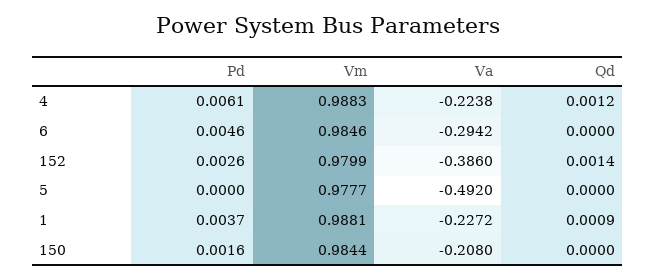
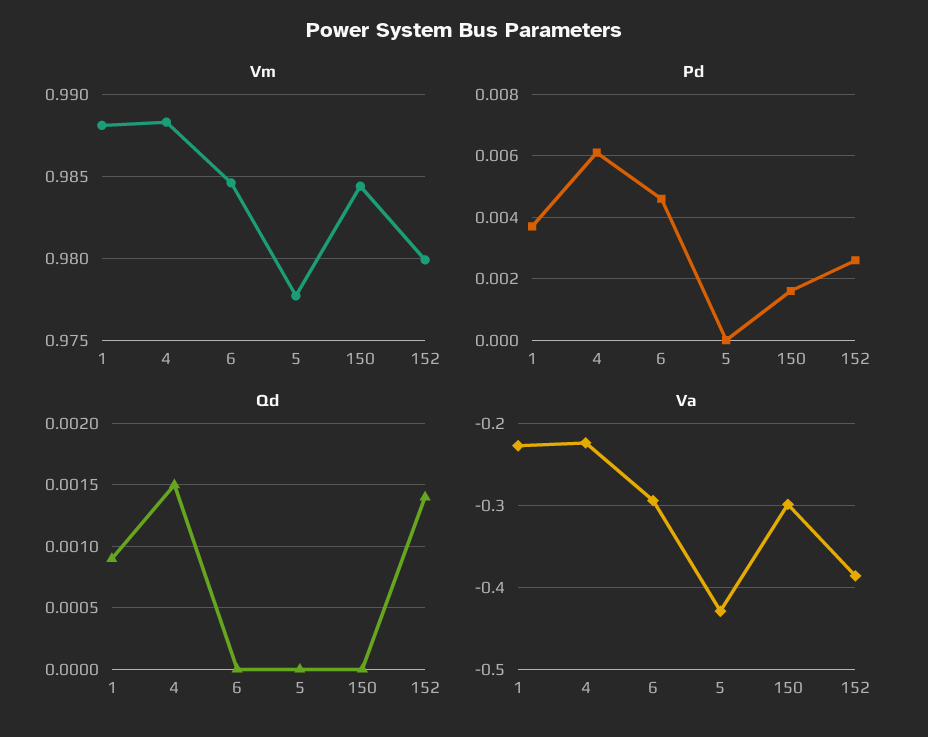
  {
    "Pd": {
      "4": 0.0061,
      "6": 0.0046,
      "152": 0.0026,
      "5": 0,
      "1": 0.0037,
      "150": 0.0016
    },
    "Vm": {
      "4": 0.9883,
      "6": 0.9846,
      "152": 0.9799,
      "5": 0.9777,
      "1": 0.9881,
      "150": 0.9844
    },
    "Va": {
      "4": -0.2238,
      "6": -0.2942,
      "152": -0.386,
-     "5": -0.492,
+     "5": -0.43,
      "1": -0.2272,
-     "150": -0.208
+     "150": -0.3
    },
    "Qd": {
-     "4": 0.0012,
+     "4": 0.0015,
      "6": 0,
      "152": 0.0014,
      "5": 0,
      "1": 0.0009,
      "150": 0
    }
  }

